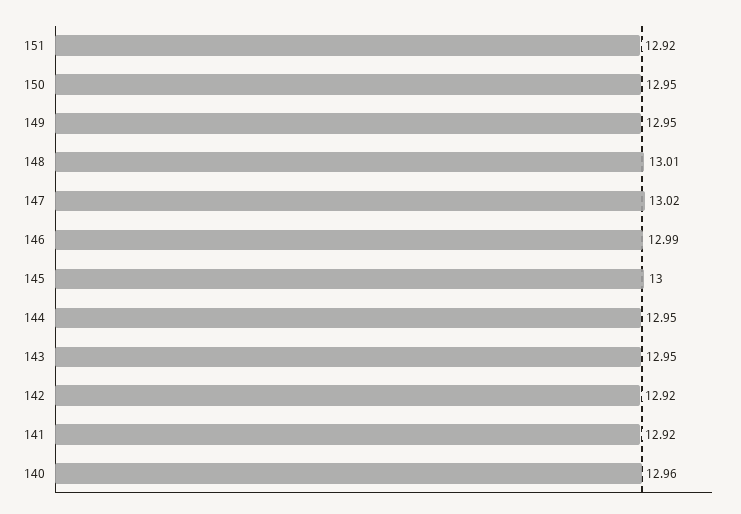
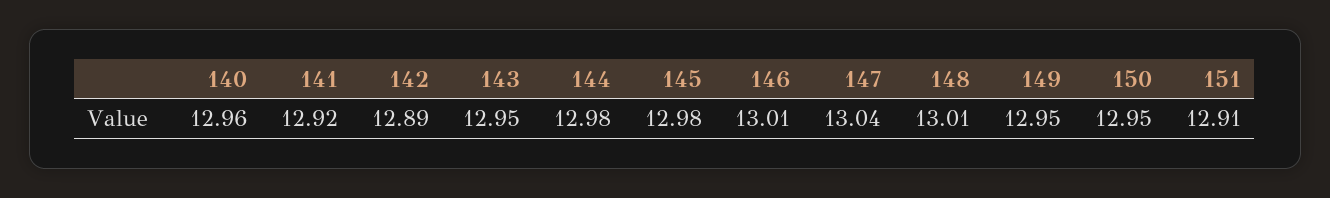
  {
-   "151": 12.92,
+   "151": 12.91,
    "150": 12.95,
    "149": 12.95,
    "148": 13.01,
-   "147": 13.02,
+   "147": 13.04,
-   "146": 12.99,
+   "146": 13.01,
-   "145": 13,
+   "145": 12.98,
-   "144": 12.95,
+   "144": 12.98,
    "143": 12.95,
-   "142": 12.92,
+   "142": 12.89,
    "141": 12.92,
    "140": 12.96
  }

